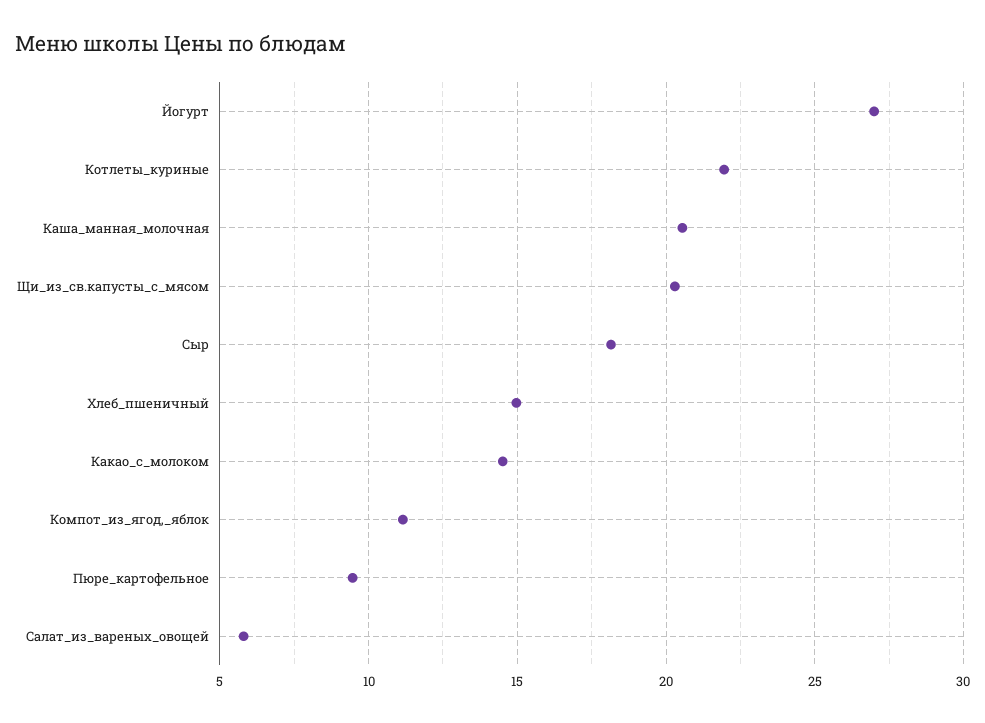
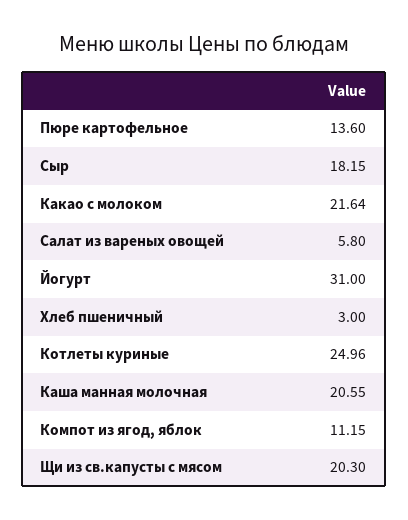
  {
-   "Йогурт": 27,
+   "Йогурт": 31,
-   "Котлеты_куриные": 22,
+   "Котлеты_куриные": 24.96,
    "Каша_манная_молочная": 20.55,
    "Щи_из_св.капусты_с_мясом": 20.3,
    "Сыр": 18.15,
-   "Хлеб_пшеничный": 15,
+   "Хлеб_пшеничный": 3,
-   "Какао_с_молоком": 14.5,
+   "Какао_с_молоком": 21.64,
    "Компот_из_ягод,_яблок": 11.15,
-   "Пюре_картофельное": 9.5,
+   "Пюре_картофельное": 13.6,
    "Салат_из_вареных_овощей": 5.8
  }

